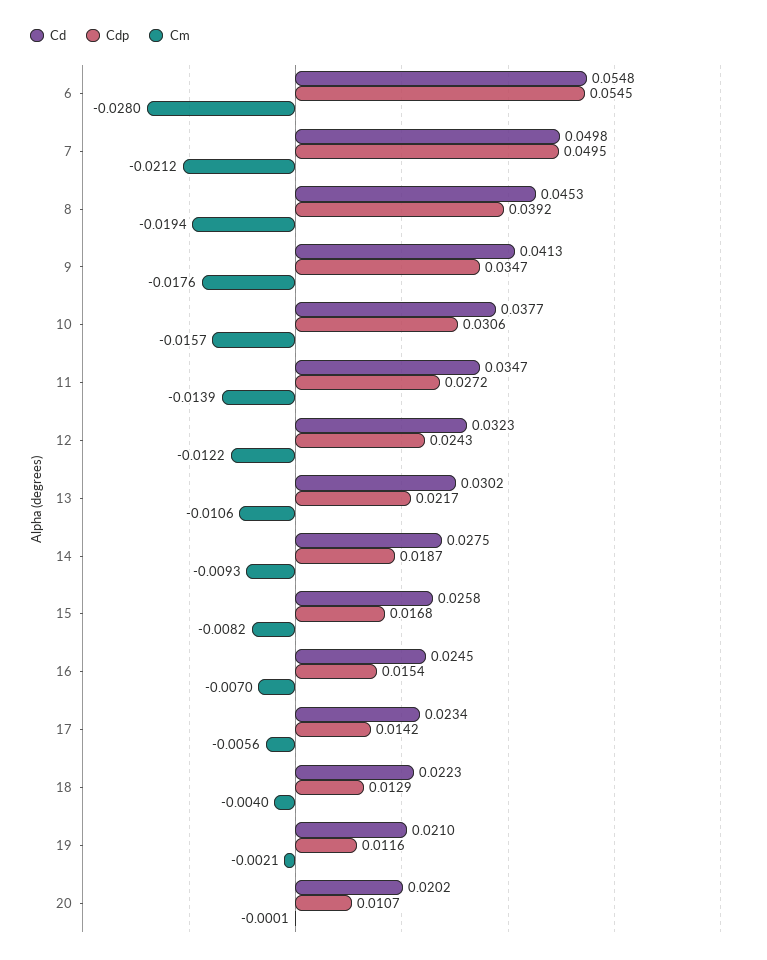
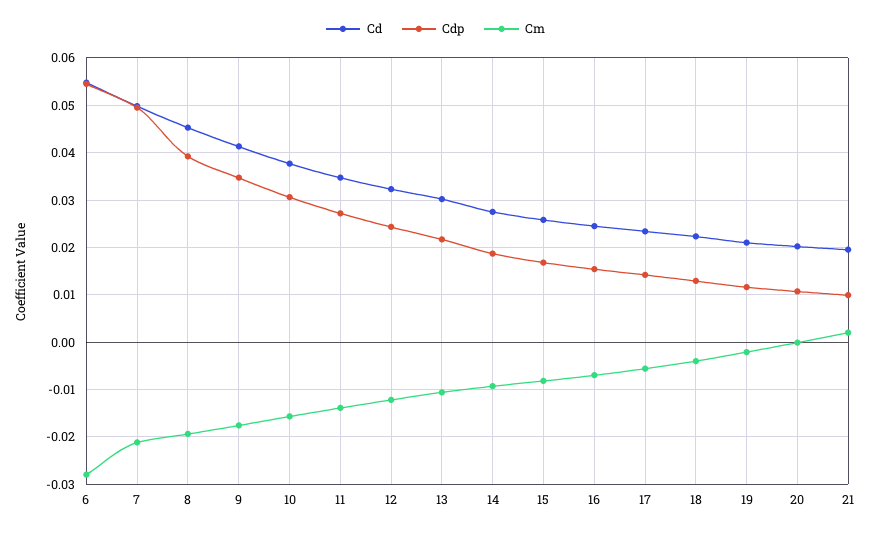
  {
    "Cd": {
      "6": 0.0548,
      "7": 0.0498,
      "8": 0.0453,
      "9": 0.0413,
      "10": 0.0377,
      "11": 0.0347,
      "12": 0.0323,
      "13": 0.0302,
      "14": 0.0275,
      "15": 0.0258,
      "16": 0.0245,
      "17": 0.0234,
      "18": 0.0223,
      "19": 0.021,
-     "20": 0.0202
+     "20": 0.0202,
+     "21": 0.02
    },
    "Cdp": {
      "6": 0.0545,
      "7": 0.0495,
      "8": 0.0392,
      "9": 0.0347,
      "10": 0.0306,
      "11": 0.0272,
      "12": 0.0243,
      "13": 0.0217,
      "14": 0.0187,
      "15": 0.0168,
      "16": 0.0154,
      "17": 0.0142,
      "18": 0.0129,
      "19": 0.0116,
-     "20": 0.0107
+     "20": 0.0107,
+     "21": 0.01
    },
    "Cm": {
      "6": -0.028,
      "7": -0.0212,
      "8": -0.0194,
      "9": -0.0176,
      "10": -0.0157,
      "11": -0.0139,
      "12": -0.0122,
      "13": -0.0106,
      "14": -0.0093,
      "15": -0.0082,
      "16": -0.007,
      "17": -0.0056,
      "18": -0.004,
      "19": -0.0021,
-     "20": -0.0001
+     "20": -0.0001,
+     "21": 0.002
    }
  }

